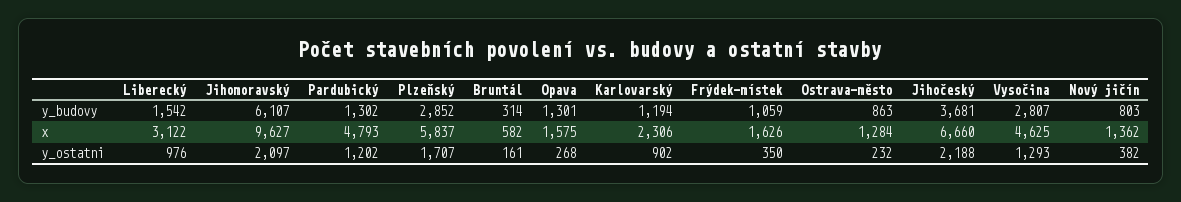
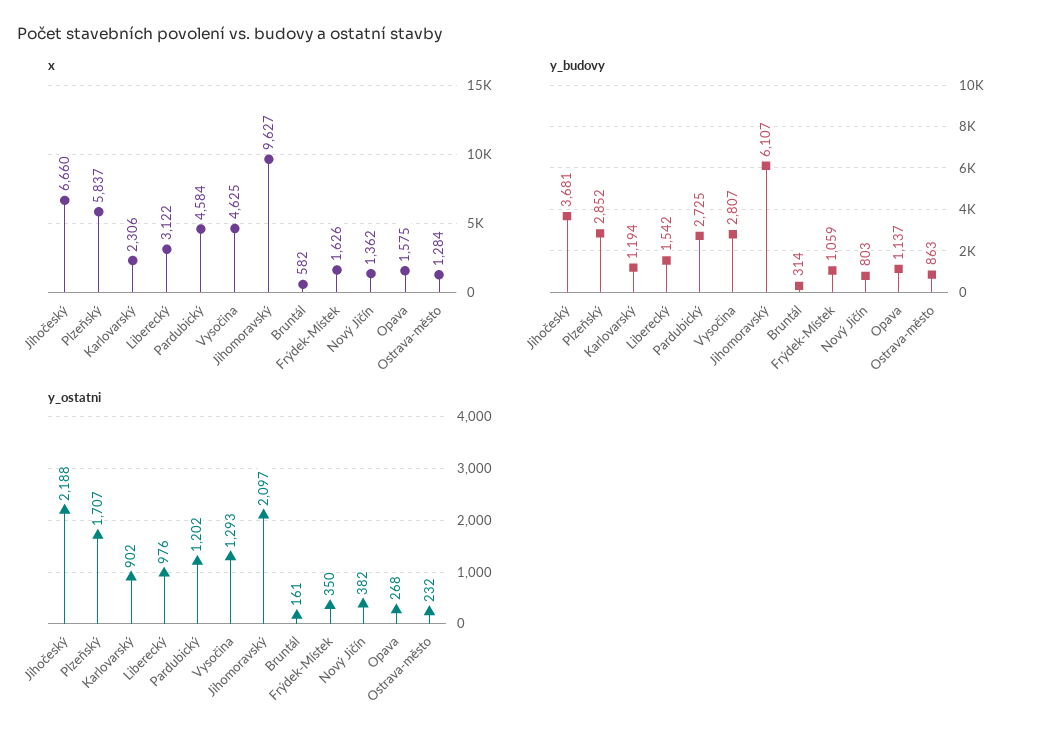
  {
    "y_budovy": {
      "Liberecký": 1542,
      "Jihomoravský": 6107,
-     "Pardubický": 1302,
+     "Pardubický": 2725,
      "Plzeňský": 2852,
      "Bruntál": 314,
-     "Opava": 1301,
+     "Opava": 1137,
      "Karlovarský": 1194,
      "Frýdek-místek": 1059,
      "Ostrava-město": 863,
      "Jihočeský": 3681,
      "Vysočina": 2807,
      "Nový jičín": 803
    },
    "x": {
      "Liberecký": 3122,
      "Jihomoravský": 9627,
-     "Pardubický": 4793,
+     "Pardubický": 4584,
      "Plzeňský": 5837,
      "Bruntál": 582,
      "Opava": 1575,
      "Karlovarský": 2306,
      "Frýdek-místek": 1626,
      "Ostrava-město": 1284,
      "Jihočeský": 6660,
      "Vysočina": 4625,
      "Nový jičín": 1362
    },
    "y_ostatni": {
      "Liberecký": 976,
      "Jihomoravský": 2097,
      "Pardubický": 1202,
      "Plzeňský": 1707,
      "Bruntál": 161,
      "Opava": 268,
      "Karlovarský": 902,
      "Frýdek-místek": 350,
      "Ostrava-město": 232,
      "Jihočeský": 2188,
      "Vysočina": 1293,
      "Nový jičín": 382
    }
  }

